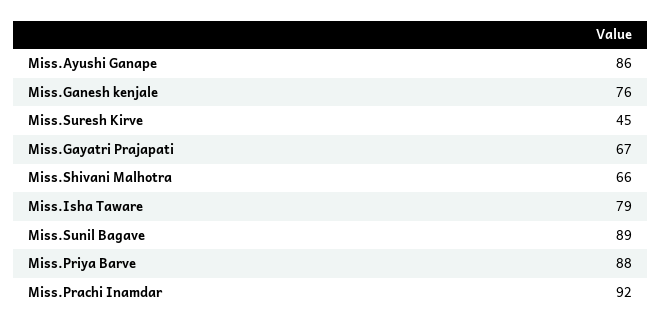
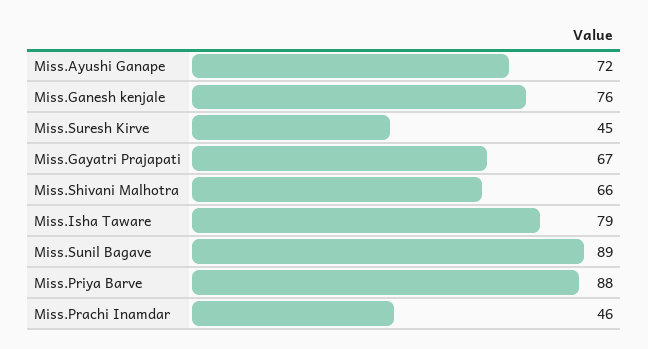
  {
-   "Miss.Ayushi Ganape": 86,
+   "Miss.Ayushi Ganape": 72,
    "Miss.Ganesh kenjale": 76,
    "Miss.Suresh Kirve": 45,
    "Miss.Gayatri Prajapati": 67,
    "Miss.Shivani Malhotra": 66,
    "Miss.Isha Taware": 79,
    "Miss.Sunil Bagave": 89,
    "Miss.Priya Barve": 88,
-   "Miss.Prachi Inamdar": 92
+   "Miss.Prachi Inamdar": 46
  }

